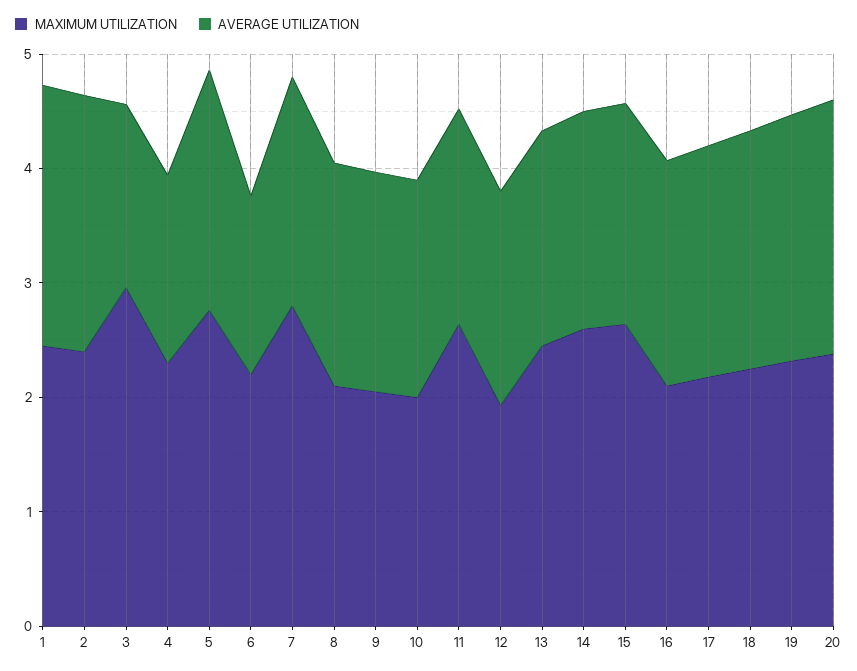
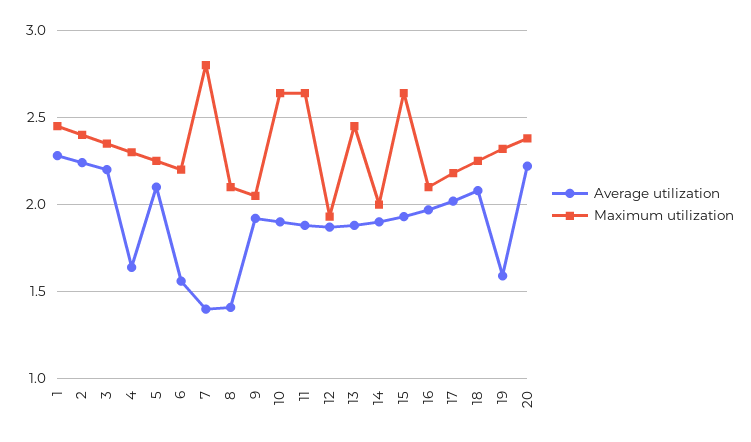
  {
    "MAXIMUM UTILIZATION": {
      "1": 2.45,
      "2": 2.4,
-     "3": 3,
+     "3": 2.35,
      "4": 2.3,
-     "5": 2.8,
+     "5": 2.25,
      "6": 2.2,
      "7": 2.8,
      "8": 2.1,
      "9": 2.05,
-     "10": 2,
+     "10": 2.65,
      "11": 2.65,
      "12": 1.95,
      "13": 2.45,
-     "14": 2.6,
+     "14": 2,
      "15": 2.65,
      "16": 2.1,
      "17": 2.2,
      "18": 2.25,
      "19": 2.3,
      "20": 2.4
    },
    "AVERAGE UTILIZATION": {
      "1": 2.3,
      "2": 2.25,
-     "3": 1.6,
+     "3": 2.2,
      "4": 1.65,
      "5": 2.1,
      "6": 1.55,
-     "7": 2,
+     "7": 1.4,
-     "8": 2,
+     "8": 1.4,
      "9": 1.9,
      "10": 1.9,
      "11": 1.9,
      "12": 1.85,
      "13": 1.9,
      "14": 1.9,
      "15": 1.95,
      "16": 1.95,
      "17": 2,
      "18": 2.1,
-     "19": 2.2,
+     "19": 1.6,
      "20": 2.2
    }
  }

